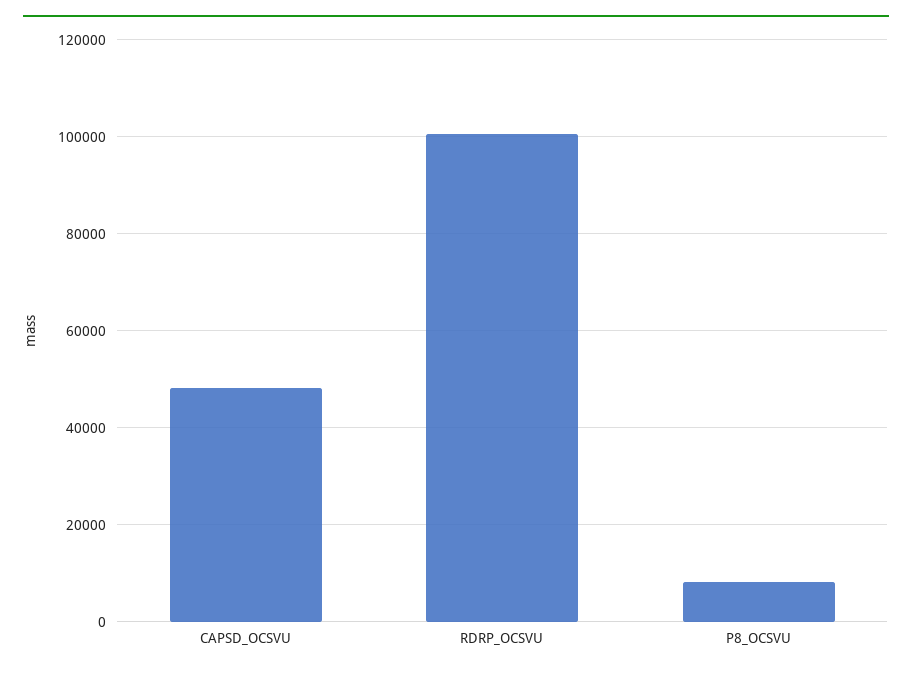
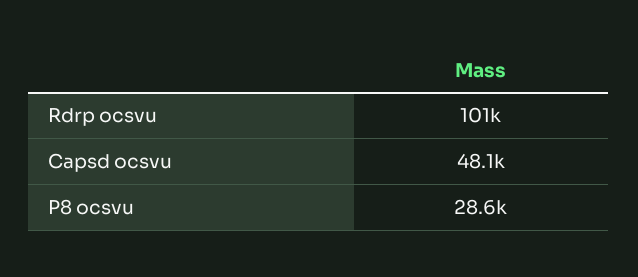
  {
    "CAPSD_OCSVU": 48100,
    "RDRP_OCSVU": 101000,
-   "P8_OCSVU": 8000
+   "P8_OCSVU": 28600
  }

